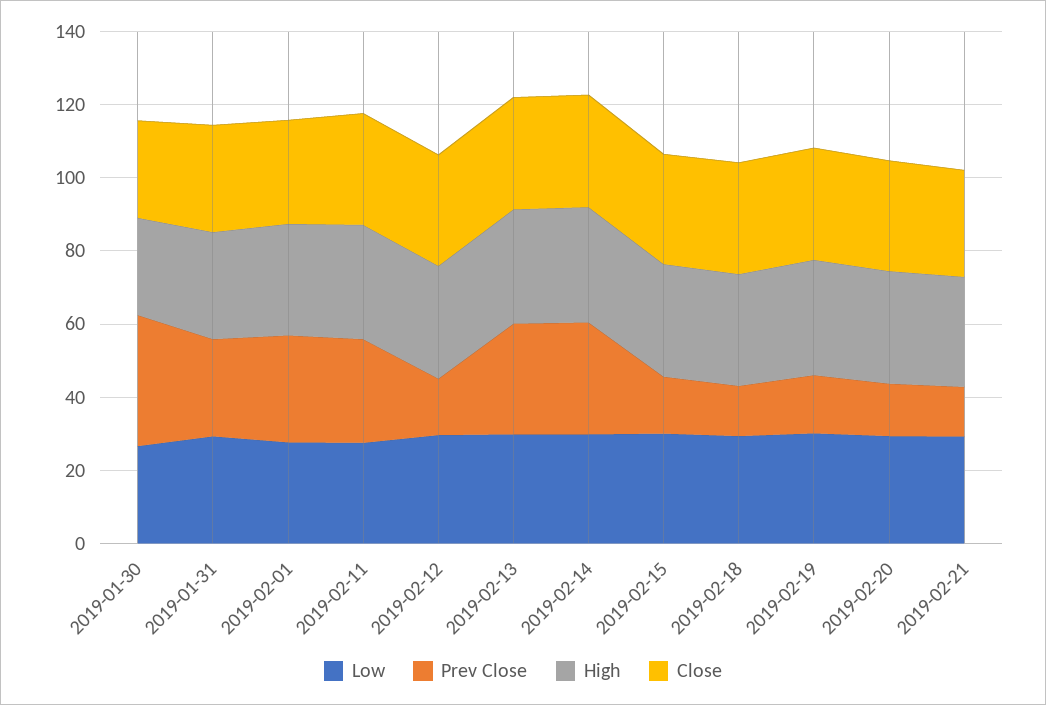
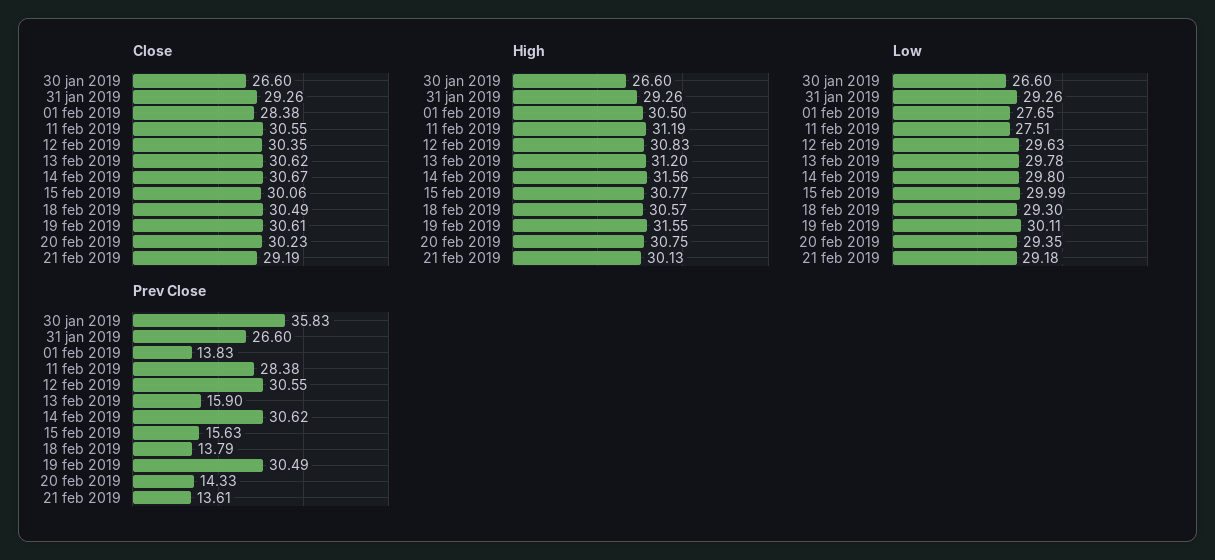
  {
    "Low": {
      "2019-01-30": 26.6,
      "2019-01-31": 29.26,
      "2019-02-01": 27.65,
      "2019-02-11": 27.51,
      "2019-02-12": 29.63,
      "2019-02-13": 29.78,
      "2019-02-14": 29.8,
      "2019-02-15": 29.99,
      "2019-02-18": 29.3,
      "2019-02-19": 30.11,
      "2019-02-20": 29.35,
      "2019-02-21": 29.18
    },
    "Prev Close": {
      "2019-01-30": 35.83,
      "2019-01-31": 26.6,
-     "2019-02-01": 30,
+     "2019-02-01": 13.83,
      "2019-02-11": 28.38,
-     "2019-02-12": 15,
+     "2019-02-12": 30.55,
-     "2019-02-13": 30,
+     "2019-02-13": 15.9,
      "2019-02-14": 30.62,
      "2019-02-15": 15.63,
      "2019-02-18": 13.79,
-     "2019-02-19": 15,
+     "2019-02-19": 30.49,
      "2019-02-20": 14.33,
      "2019-02-21": 13.61
    },
    "High": {
      "2019-01-30": 26.6,
      "2019-01-31": 29.26,
      "2019-02-01": 30.5,
      "2019-02-11": 31.19,
      "2019-02-12": 30.83,
      "2019-02-13": 31.2,
      "2019-02-14": 31.56,
      "2019-02-15": 30.77,
      "2019-02-18": 30.57,
      "2019-02-19": 31.55,
      "2019-02-20": 30.75,
      "2019-02-21": 30.13
    },
    "Close": {
      "2019-01-30": 26.6,
      "2019-01-31": 29.26,
      "2019-02-01": 28.38,
      "2019-02-11": 30.55,
      "2019-02-12": 30.35,
      "2019-02-13": 30.62,
      "2019-02-14": 30.67,
      "2019-02-15": 30.06,
      "2019-02-18": 30.49,
      "2019-02-19": 30.61,
      "2019-02-20": 30.23,
      "2019-02-21": 29.19
    }
  }

